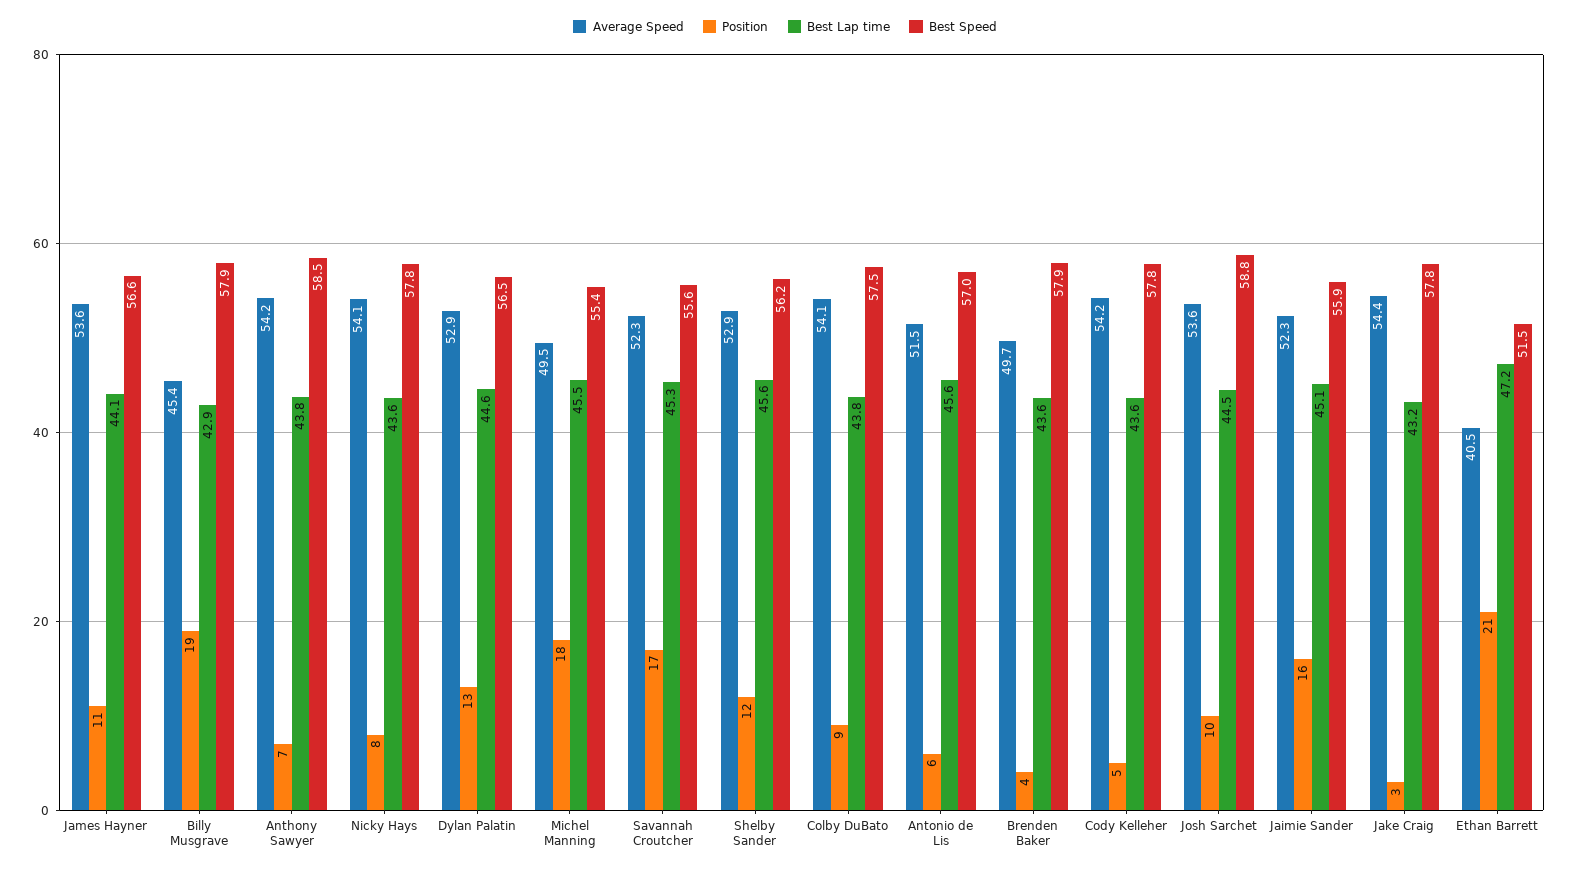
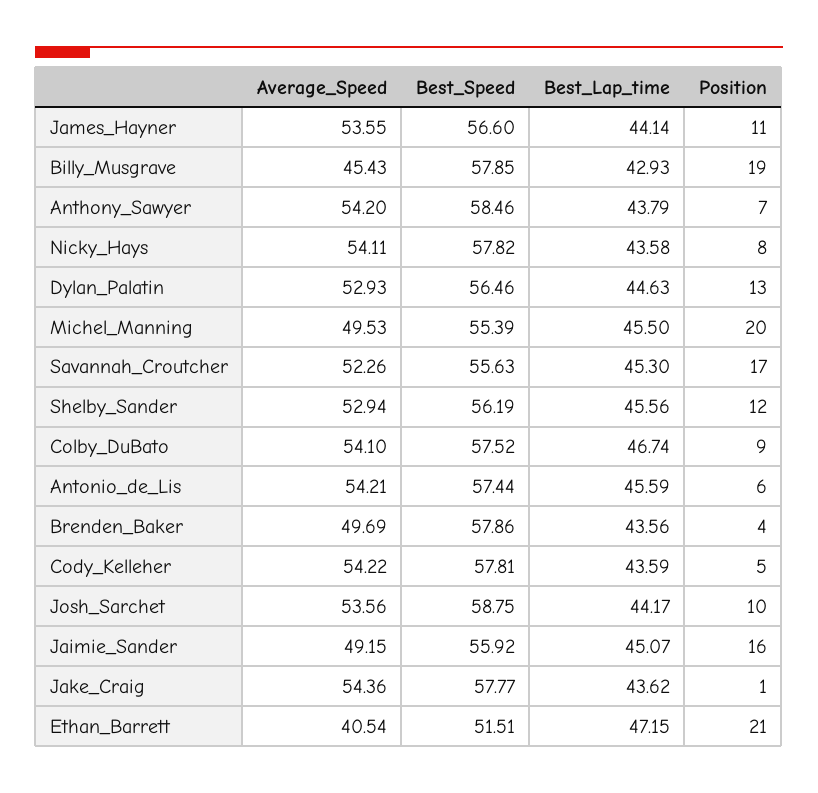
  {
    "Average Speed": {
      "James Hayner": 53.55,
      "Billy Musgrave": 45.43,
      "Anthony Sawyer": 54.2,
      "Nicky Hays": 54.11,
      "Dylan Palatin": 52.93,
      "Michel Manning": 49.53,
      "Savannah Croutcher": 52.26,
      "Shelby Sander": 52.94,
      "Colby DuBato": 54.1,
-     "Antonio de Lis": 51.5,
+     "Antonio de Lis": 54.21,
      "Brenden Baker": 49.69,
      "Cody Kelleher": 54.22,
      "Josh Sarchet": 53.56,
-     "Jaimie Sander": 52.3,
+     "Jaimie Sander": 49.15,
      "Jake Craig": 54.36,
      "Ethan Barrett": 40.54
    },
    "Position": {
      "James Hayner": 11,
      "Billy Musgrave": 19,
      "Anthony Sawyer": 7,
      "Nicky Hays": 8,
      "Dylan Palatin": 13,
-     "Michel Manning": 18,
+     "Michel Manning": 20,
      "Savannah Croutcher": 17,
      "Shelby Sander": 12,
      "Colby DuBato": 9,
      "Antonio de Lis": 6,
      "Brenden Baker": 4,
      "Cody Kelleher": 5,
      "Josh Sarchet": 10,
      "Jaimie Sander": 16,
-     "Jake Craig": 3,
+     "Jake Craig": 1,
      "Ethan Barrett": 21
    },
    "Best Lap time": {
      "James Hayner": 44.14,
      "Billy Musgrave": 42.93,
      "Anthony Sawyer": 43.79,
      "Nicky Hays": 43.58,
      "Dylan Palatin": 44.63,
      "Michel Manning": 45.5,
      "Savannah Croutcher": 45.3,
      "Shelby Sander": 45.56,
-     "Colby DuBato": 43.8,
+     "Colby DuBato": 46.74,
      "Antonio de Lis": 45.59,
      "Brenden Baker": 43.56,
      "Cody Kelleher": 43.59,
-     "Josh Sarchet": 44.5,
+     "Josh Sarchet": 44.17,
      "Jaimie Sander": 45.07,
-     "Jake Craig": 43.2,
+     "Jake Craig": 43.62,
      "Ethan Barrett": 47.15
    },
    "Best Speed": {
      "James Hayner": 56.6,
      "Billy Musgrave": 57.85,
      "Anthony Sawyer": 58.46,
      "Nicky Hays": 57.82,
      "Dylan Palatin": 56.46,
      "Michel Manning": 55.39,
      "Savannah Croutcher": 55.63,
      "Shelby Sander": 56.19,
      "Colby DuBato": 57.52,
-     "Antonio de Lis": 57,
+     "Antonio de Lis": 57.44,
      "Brenden Baker": 57.86,
      "Cody Kelleher": 57.81,
      "Josh Sarchet": 58.75,
      "Jaimie Sander": 55.92,
      "Jake Craig": 57.77,
      "Ethan Barrett": 51.51
    }
  }

